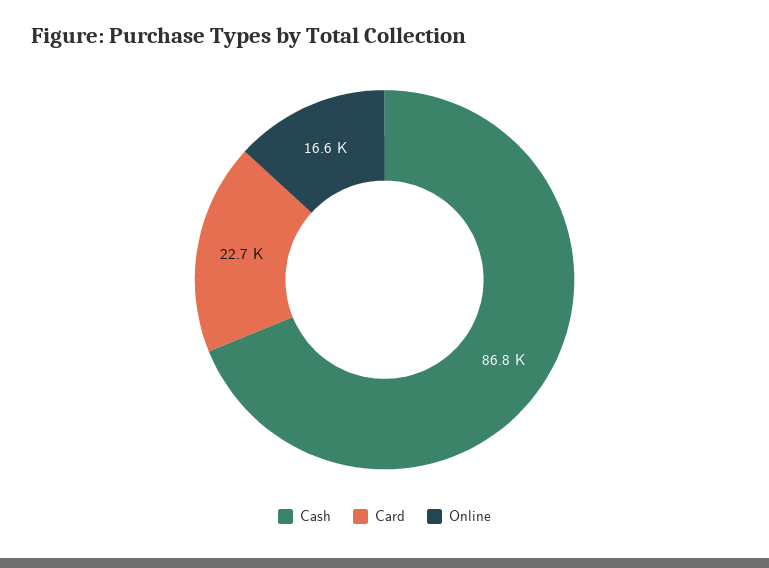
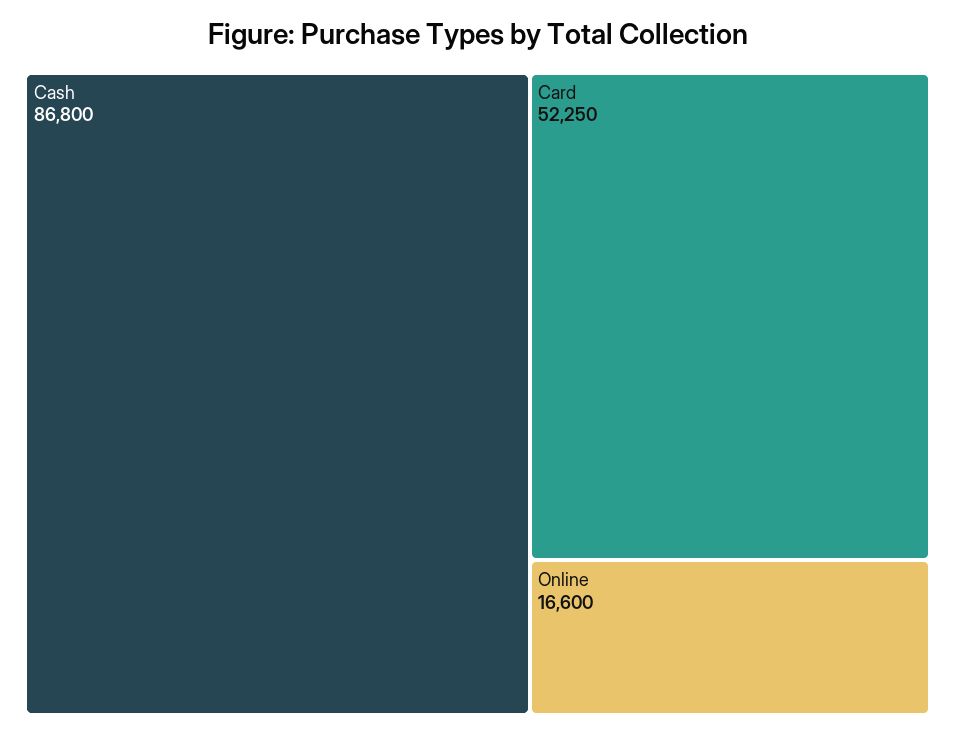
  {
    "Cash": 86800,
-   "Card": 22700,
+   "Card": 52250,
    "Online": 16600
  }

